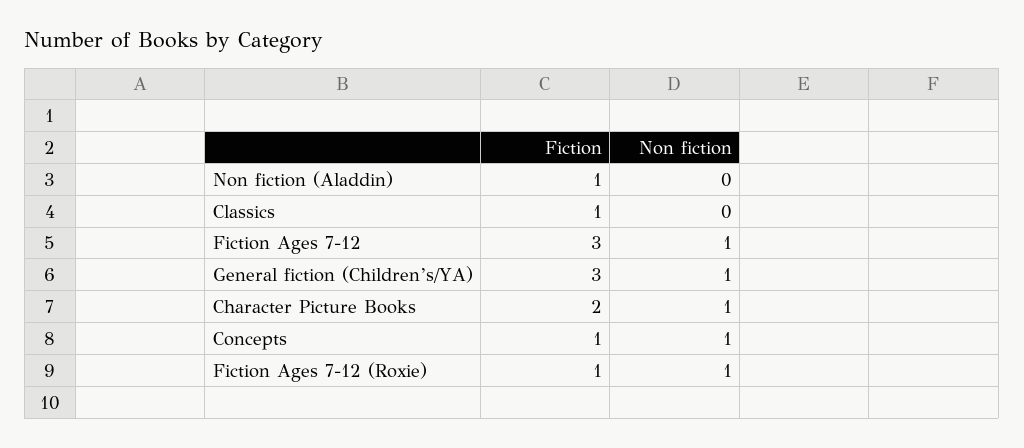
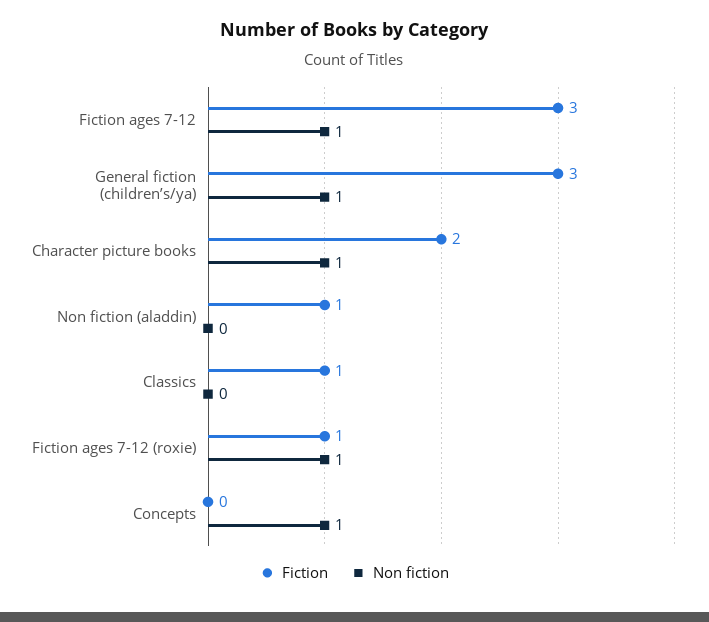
  {
    "Fiction": {
      "Non fiction (Aladdin)": 1,
      "Classics": 1,
      "Fiction Ages 7-12": 3,
      "General fiction (Children’s/YA)": 3,
      "Character Picture Books": 2,
-     "Concepts": 1,
+     "Concepts": 0,
      "Fiction Ages 7-12 (Roxie)": 1
    },
    "Non fiction": {
      "Non fiction (Aladdin)": 0,
      "Classics": 0,
      "Fiction Ages 7-12": 1,
      "General fiction (Children’s/YA)": 1,
      "Character Picture Books": 1,
      "Concepts": 1,
      "Fiction Ages 7-12 (Roxie)": 1
    }
  }

